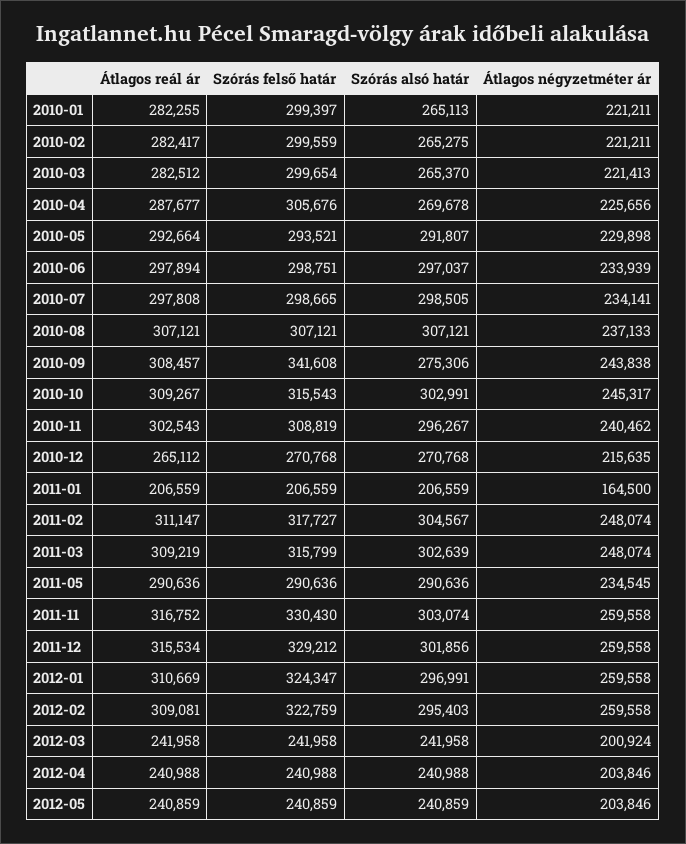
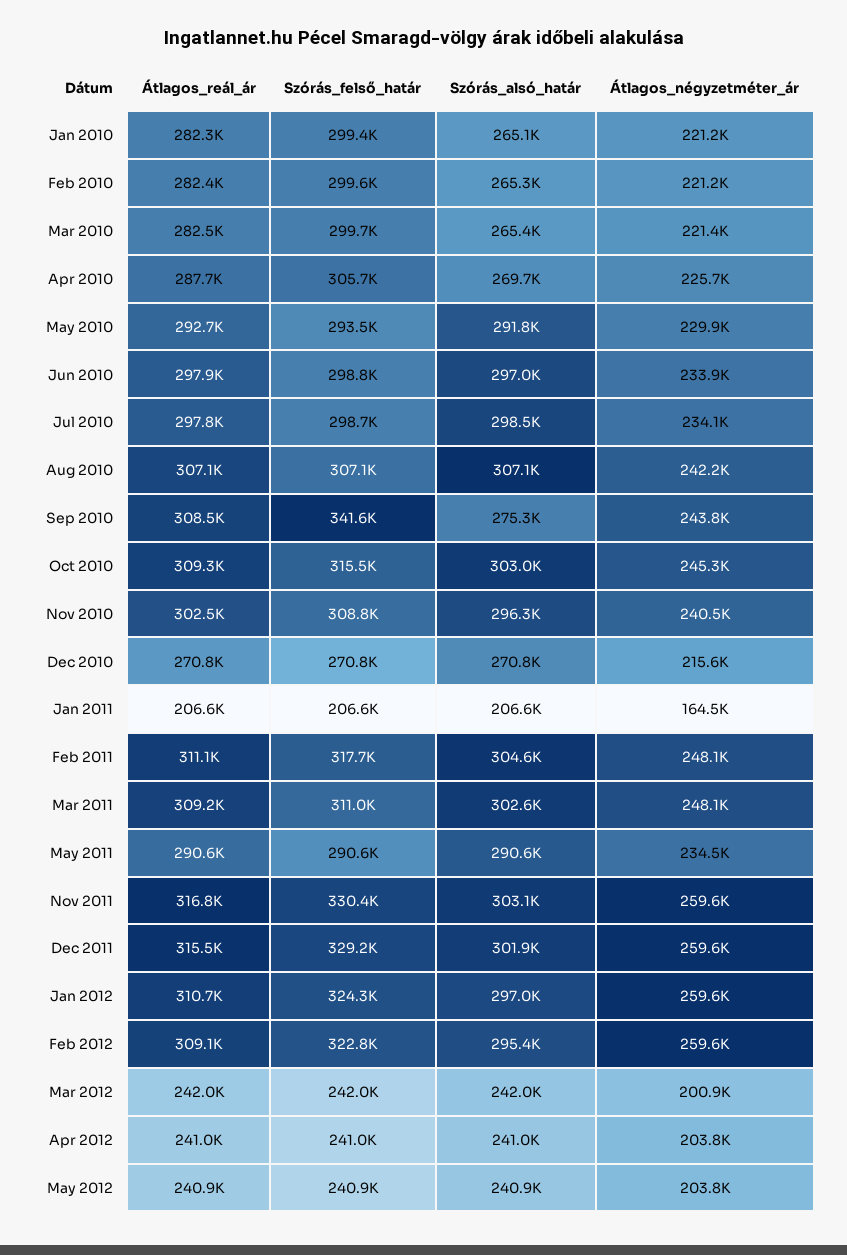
  {
    "Átlagos reál ár": {
      "2010-01": 282255,
      "2010-02": 282417,
      "2010-03": 282512,
      "2010-04": 287677,
      "2010-05": 292664,
      "2010-06": 297894,
      "2010-07": 297808,
      "2010-08": 307121,
      "2010-09": 308457,
      "2010-10": 309267,
      "2010-11": 302543,
-     "2010-12": 265112,
+     "2010-12": 270800,
      "2011-01": 206559,
      "2011-02": 311147,
      "2011-03": 309219,
      "2011-05": 290636,
      "2011-11": 316752,
      "2011-12": 315534,
      "2012-01": 310669,
      "2012-02": 309081,
      "2012-03": 241958,
      "2012-04": 240988,
      "2012-05": 240859
    },
    "Szórás felső határ": {
      "2010-01": 299397,
      "2010-02": 299559,
      "2010-03": 299654,
      "2010-04": 305676,
      "2010-05": 293521,
      "2010-06": 298751,
      "2010-07": 298665,
      "2010-08": 307121,
      "2010-09": 341608,
      "2010-10": 315543,
      "2010-11": 308819,
      "2010-12": 270768,
      "2011-01": 206559,
      "2011-02": 317727,
-     "2011-03": 315799,
+     "2011-03": 311000,
      "2011-05": 290636,
      "2011-11": 330430,
      "2011-12": 329212,
      "2012-01": 324347,
      "2012-02": 322759,
      "2012-03": 241958,
      "2012-04": 240988,
      "2012-05": 240859
    },
    "Szórás alsó határ": {
      "2010-01": 265113,
      "2010-02": 265275,
      "2010-03": 265370,
      "2010-04": 269678,
      "2010-05": 291807,
      "2010-06": 297037,
      "2010-07": 298505,
      "2010-08": 307121,
      "2010-09": 275306,
      "2010-10": 302991,
      "2010-11": 296267,
      "2010-12": 270768,
      "2011-01": 206559,
      "2011-02": 304567,
      "2011-03": 302639,
      "2011-05": 290636,
      "2011-11": 303074,
      "2011-12": 301856,
      "2012-01": 296991,
      "2012-02": 295403,
      "2012-03": 241958,
      "2012-04": 240988,
      "2012-05": 240859
    },
    "Átlagos négyzetméter ár": {
      "2010-01": 221211,
      "2010-02": 221211,
      "2010-03": 221413,
      "2010-04": 225656,
      "2010-05": 229898,
      "2010-06": 233939,
      "2010-07": 234141,
-     "2010-08": 237133,
+     "2010-08": 242200,
      "2010-09": 243838,
      "2010-10": 245317,
      "2010-11": 240462,
      "2010-12": 215635,
      "2011-01": 164500,
      "2011-02": 248074,
      "2011-03": 248074,
      "2011-05": 234545,
      "2011-11": 259558,
      "2011-12": 259558,
      "2012-01": 259558,
      "2012-02": 259558,
      "2012-03": 200924,
      "2012-04": 203846,
      "2012-05": 203846
    }
  }

